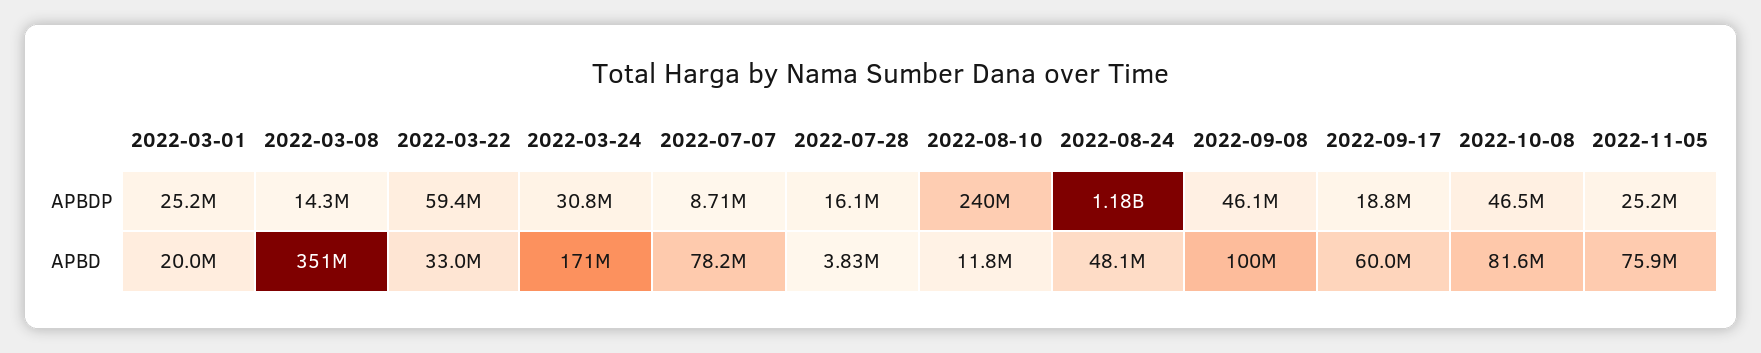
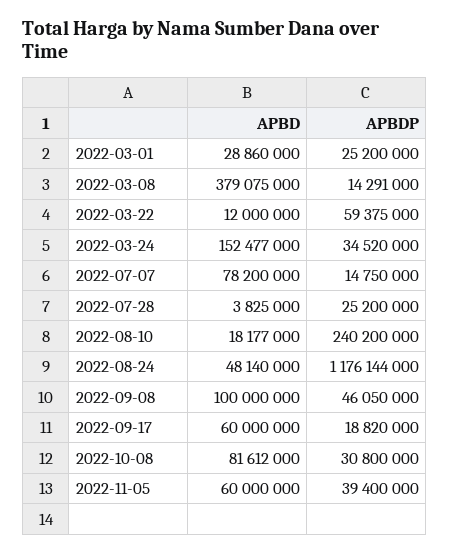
  {
    "2022-03-01": {
      "APBDP": 25200000,
-     "APBD": 20000000
+     "APBD": 28860000
    },
    "2022-03-08": {
      "APBDP": 14291000,
-     "APBD": 351000000
+     "APBD": 379075000
    },
    "2022-03-22": {
      "APBDP": 59375000,
-     "APBD": 33000000
+     "APBD": 12000000
    },
    "2022-03-24": {
-     "APBDP": 30800000,
+     "APBDP": 34520000,
-     "APBD": 171000000
+     "APBD": 152477000
    },
    "2022-07-07": {
-     "APBDP": 8710000,
+     "APBDP": 14750000,
      "APBD": 78200000
    },
    "2022-07-28": {
-     "APBDP": 16100000,
+     "APBDP": 25200000,
      "APBD": 3825000
    },
    "2022-08-10": {
      "APBDP": 240200000,
-     "APBD": 11800000
+     "APBD": 18177000
    },
    "2022-08-24": {
      "APBDP": 1176144000,
      "APBD": 48140000
    },
    "2022-09-08": {
      "APBDP": 46050000,
      "APBD": 100000000
    },
    "2022-09-17": {
      "APBDP": 18820000,
      "APBD": 60000000
    },
    "2022-10-08": {
-     "APBDP": 46500000,
+     "APBDP": 30800000,
      "APBD": 81612000
    },
    "2022-11-05": {
-     "APBDP": 25200000,
+     "APBDP": 39400000,
-     "APBD": 75900000
+     "APBD": 60000000
    }
  }

